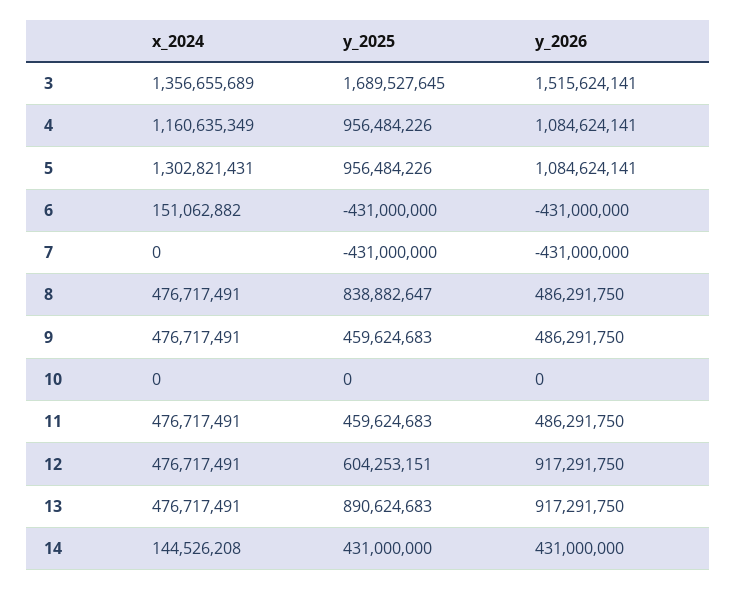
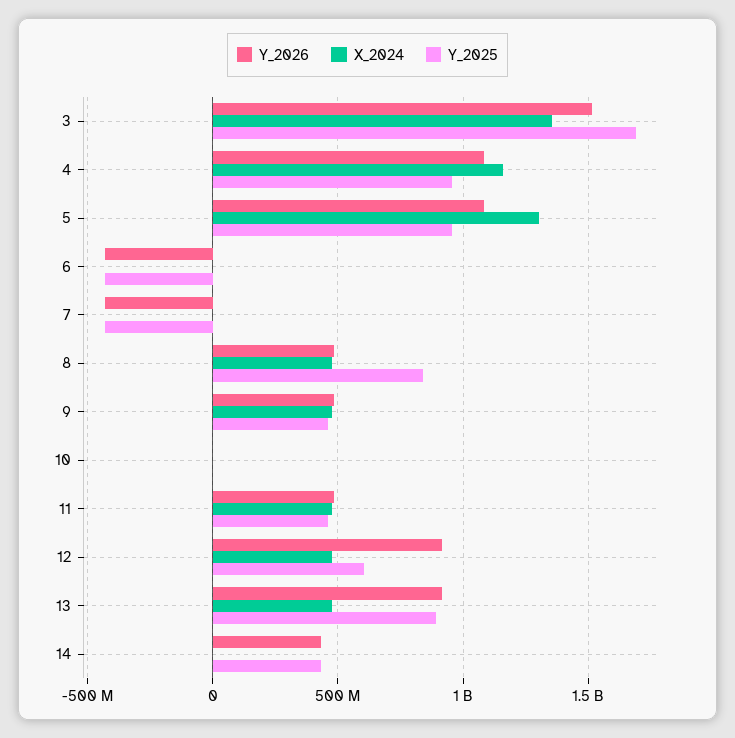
  {
    "x_2024": {
      "3": 1356655689,
      "4": 1160635349,
      "5": 1302821431,
-     "6": 151062882,
+     "6": 0,
      "7": 0,
      "8": 476717491,
      "9": 476717491,
      "10": 0,
      "11": 476717491,
      "12": 476717491,
      "13": 476717491,
-     "14": 144526208
+     "14": 0
    },
    "y_2025": {
      "3": 1689527645,
      "4": 956484226,
      "5": 956484226,
      "6": -431000000,
      "7": -431000000,
      "8": 838882647,
      "9": 459624683,
      "10": 0,
      "11": 459624683,
      "12": 604253151,
      "13": 890624683,
      "14": 431000000
    },
    "y_2026": {
      "3": 1515624141,
      "4": 1084624141,
      "5": 1084624141,
      "6": -431000000,
      "7": -431000000,
      "8": 486291750,
      "9": 486291750,
      "10": 0,
      "11": 486291750,
      "12": 917291750,
      "13": 917291750,
      "14": 431000000
    }
  }

